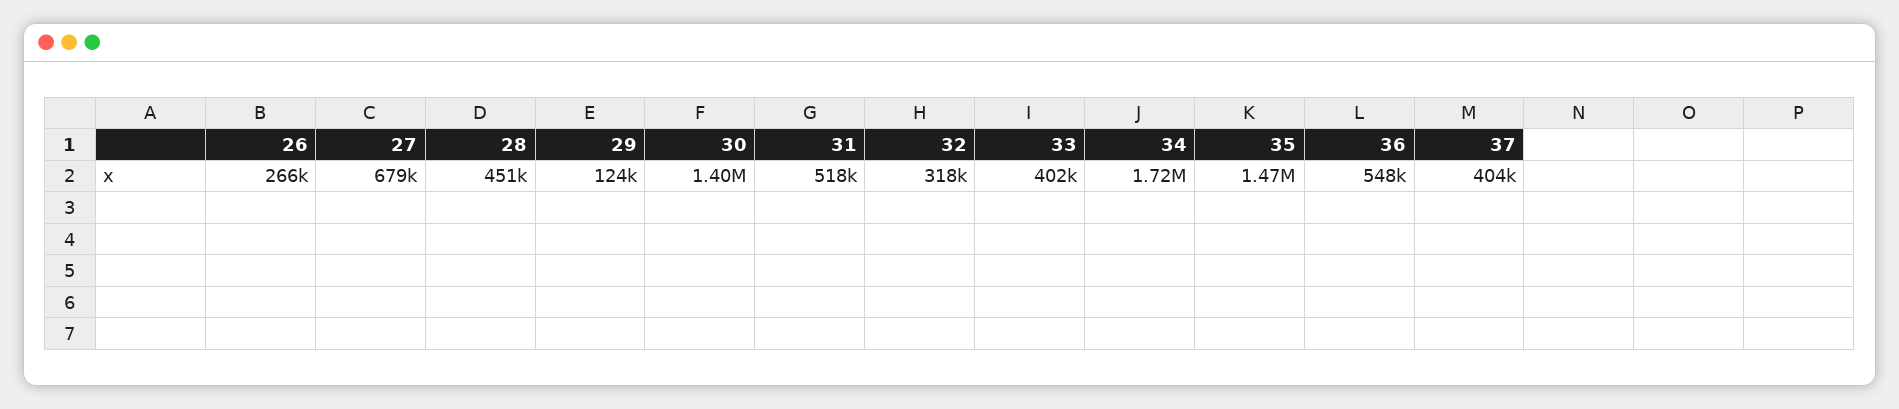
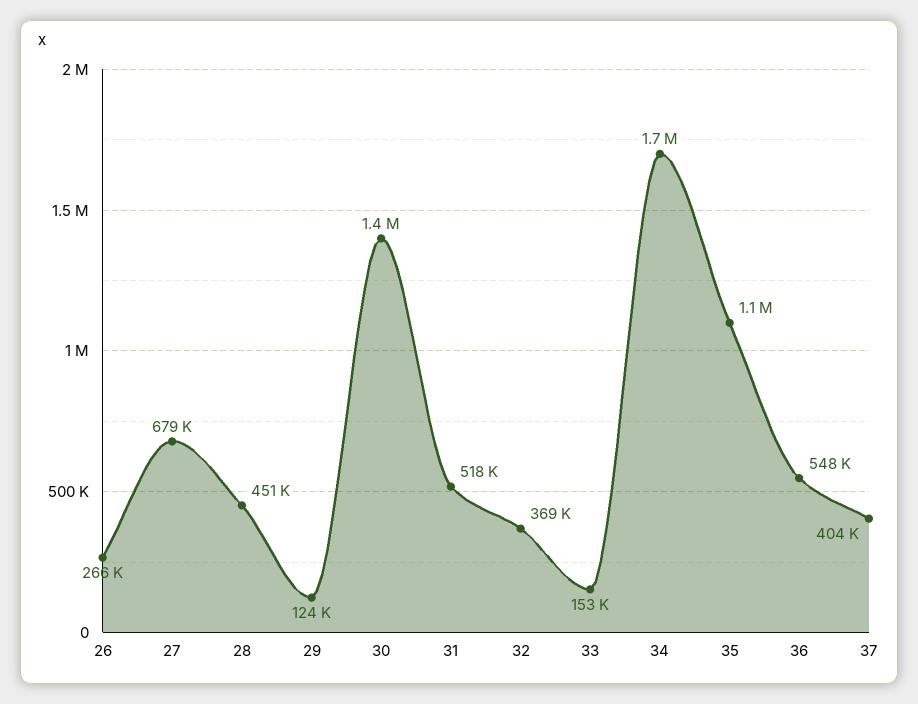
  {
    "26": 266000,
    "27": 679000,
    "28": 451000,
    "29": 124000,
    "30": 1400000,
    "31": 518000,
-   "32": 318000,
+   "32": 369000,
-   "33": 402000,
+   "33": 153000,
    "34": 1720000,
-   "35": 1470000,
+   "35": 1100000,
    "36": 548000,
    "37": 404000
  }

